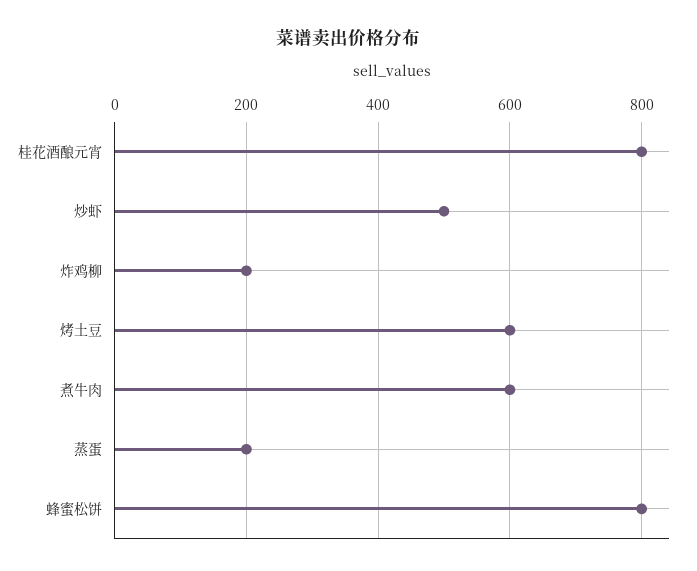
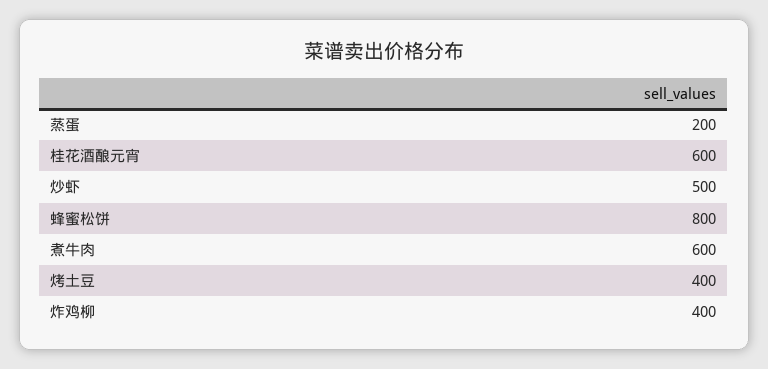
  {
-   "桂花酒酿元宵": 800,
+   "桂花酒酿元宵": 600,
    "炒虾": 500,
-   "炸鸡柳": 200,
+   "炸鸡柳": 400,
-   "烤土豆": 600,
+   "烤土豆": 400,
    "煮牛肉": 600,
    "蒸蛋": 200,
    "蜂蜜松饼": 800
  }

